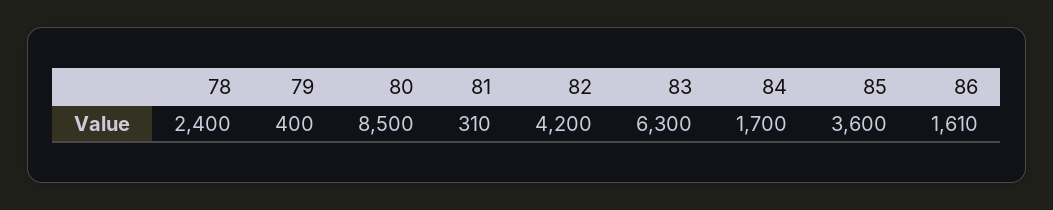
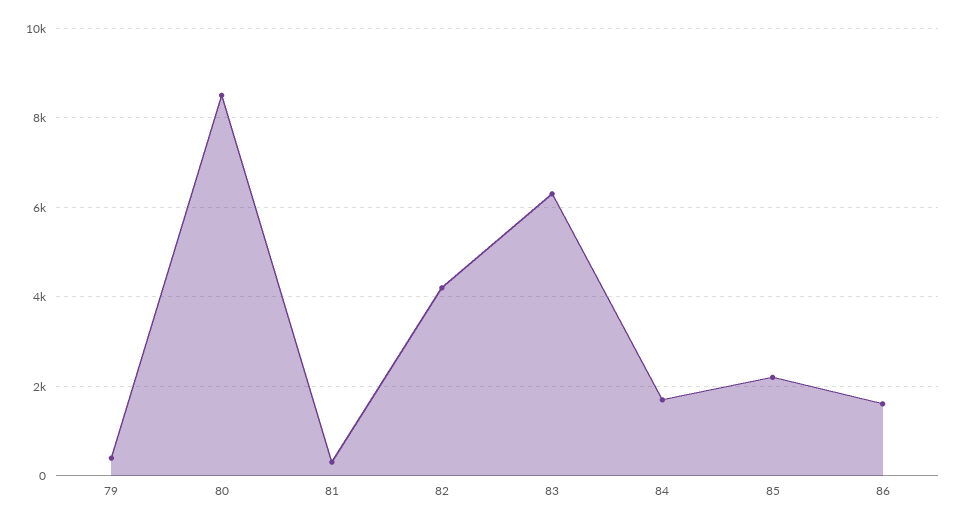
  {
-   "78": 2400,
    "79": 400,
    "80": 8500,
    "81": 310,
    "82": 4200,
    "83": 6300,
    "84": 1700,
-   "85": 3600,
+   "85": 2200,
    "86": 1610
  }

